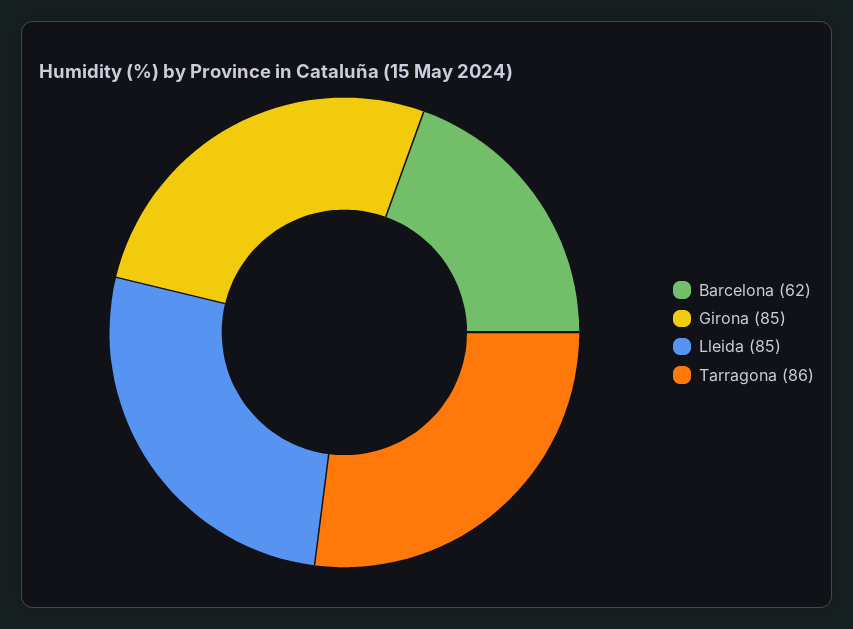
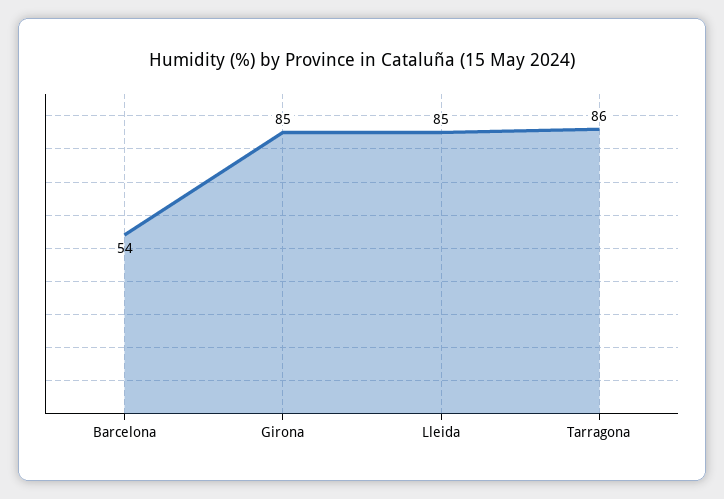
  {
-   "Barcelona": 62,
+   "Barcelona": 54,
    "Girona": 85,
    "Lleida": 85,
    "Tarragona": 86
  }

